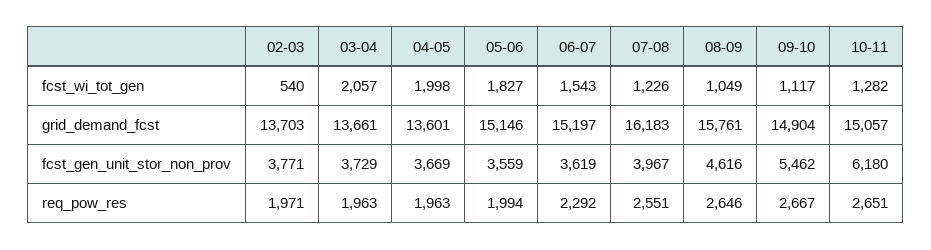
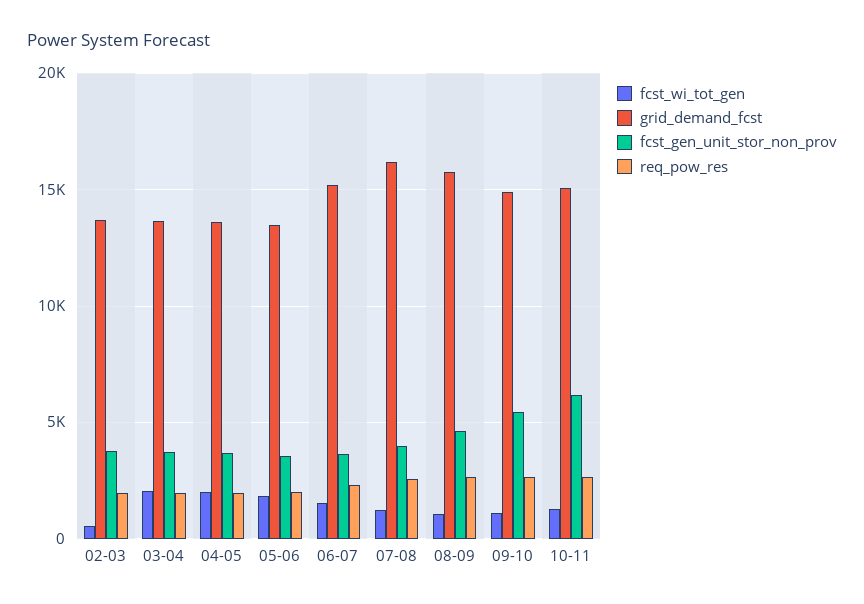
  {
    "fcst_wi_tot_gen": {
      "02-03": 540,
      "03-04": 2057,
      "04-05": 1998,
      "05-06": 1827,
      "06-07": 1543,
      "07-08": 1226,
      "08-09": 1049,
      "09-10": 1117,
      "10-11": 1282
    },
    "grid_demand_fcst": {
      "02-03": 13703,
      "03-04": 13661,
      "04-05": 13601,
-     "05-06": 15146,
+     "05-06": 13500,
      "06-07": 15197,
      "07-08": 16183,
      "08-09": 15761,
      "09-10": 14904,
      "10-11": 15057
    },
    "fcst_gen_unit_stor_non_prov": {
      "02-03": 3771,
      "03-04": 3729,
      "04-05": 3669,
      "05-06": 3559,
      "06-07": 3619,
      "07-08": 3967,
      "08-09": 4616,
      "09-10": 5462,
      "10-11": 6180
    },
    "req_pow_res": {
      "02-03": 1971,
      "03-04": 1963,
      "04-05": 1963,
      "05-06": 1994,
      "06-07": 2292,
      "07-08": 2551,
      "08-09": 2646,
      "09-10": 2667,
      "10-11": 2651
    }
  }

